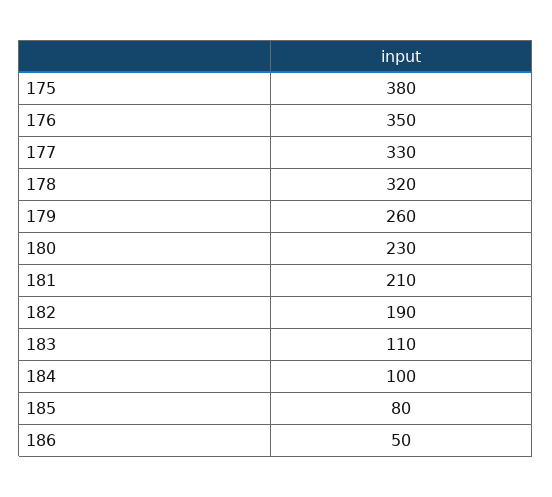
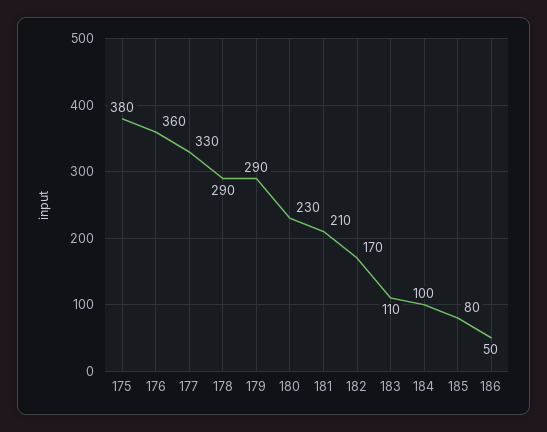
  {
    "175": 380,
-   "176": 350,
+   "176": 360,
    "177": 330,
-   "178": 320,
+   "178": 290,
-   "179": 260,
+   "179": 290,
    "180": 230,
    "181": 210,
-   "182": 190,
+   "182": 170,
    "183": 110,
    "184": 100,
    "185": 80,
    "186": 50
  }

